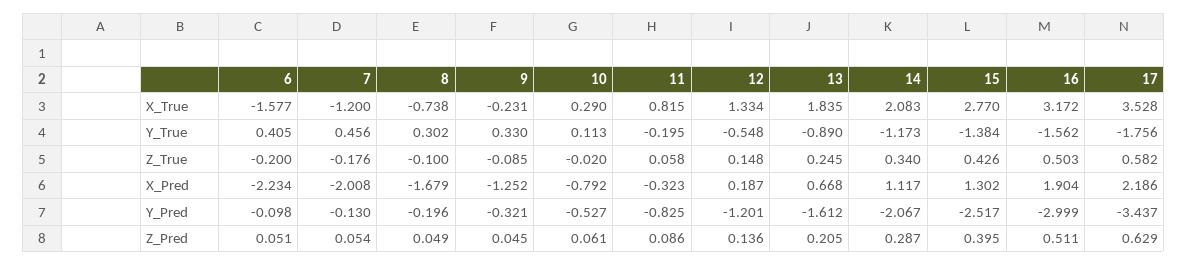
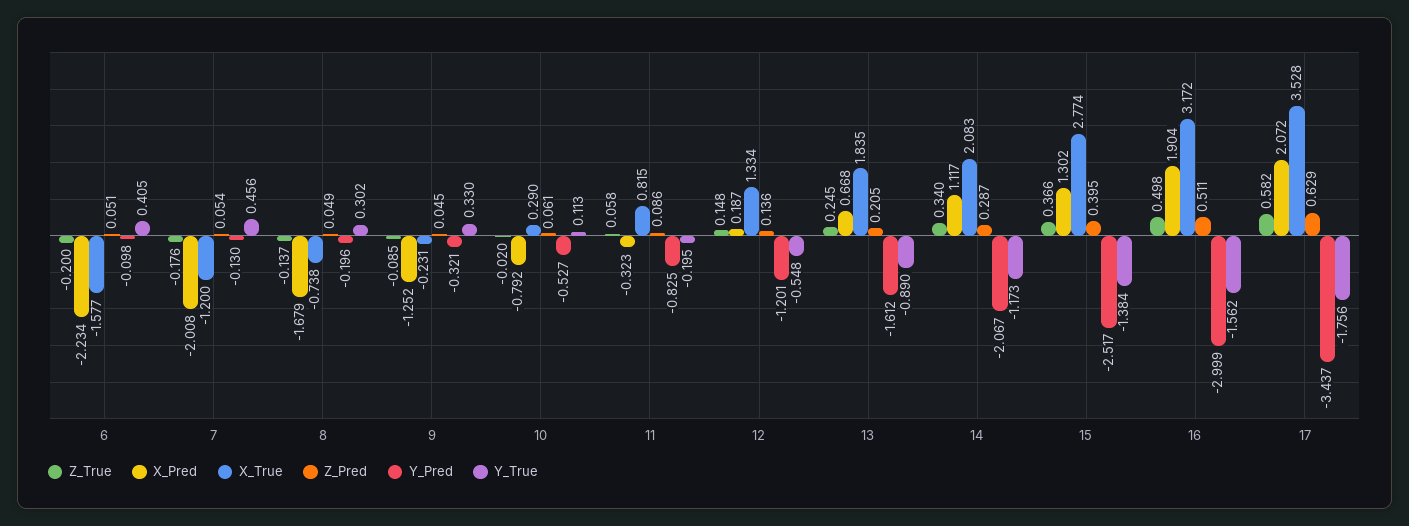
  {
    "X_True": {
      "6": -1.577,
      "7": -1.2,
      "8": -0.738,
      "9": -0.231,
      "10": 0.29,
      "11": 0.815,
      "12": 1.334,
      "13": 1.835,
      "14": 2.083,
-     "15": 2.77,
+     "15": 2.774,
      "16": 3.172,
      "17": 3.528
    },
    "Y_True": {
      "6": 0.405,
      "7": 0.456,
      "8": 0.302,
      "9": 0.33,
      "10": 0.113,
      "11": -0.195,
      "12": -0.548,
      "13": -0.89,
      "14": -1.173,
      "15": -1.384,
      "16": -1.562,
      "17": -1.756
    },
    "Z_True": {
      "6": -0.2,
      "7": -0.176,
-     "8": -0.1,
+     "8": -0.137,
      "9": -0.085,
      "10": -0.02,
      "11": 0.058,
      "12": 0.148,
      "13": 0.245,
      "14": 0.34,
-     "15": 0.426,
+     "15": 0.366,
-     "16": 0.503,
+     "16": 0.498,
      "17": 0.582
    },
    "X_Pred": {
      "6": -2.234,
      "7": -2.008,
      "8": -1.679,
      "9": -1.252,
      "10": -0.792,
      "11": -0.323,
      "12": 0.187,
      "13": 0.668,
      "14": 1.117,
      "15": 1.302,
      "16": 1.904,
-     "17": 2.186
+     "17": 2.072
    },
    "Y_Pred": {
      "6": -0.098,
      "7": -0.13,
      "8": -0.196,
      "9": -0.321,
      "10": -0.527,
      "11": -0.825,
      "12": -1.201,
      "13": -1.612,
      "14": -2.067,
      "15": -2.517,
      "16": -2.999,
      "17": -3.437
    },
    "Z_Pred": {
      "6": 0.051,
      "7": 0.054,
      "8": 0.049,
      "9": 0.045,
      "10": 0.061,
      "11": 0.086,
      "12": 0.136,
      "13": 0.205,
      "14": 0.287,
      "15": 0.395,
      "16": 0.511,
      "17": 0.629
    }
  }

